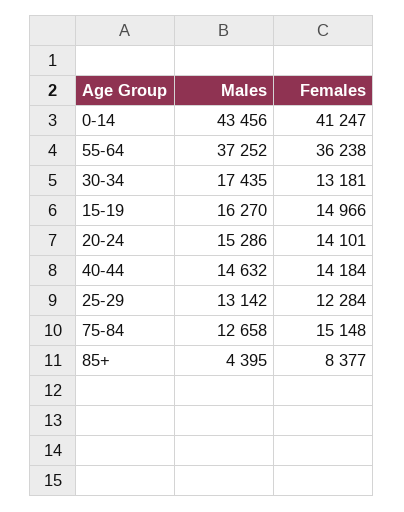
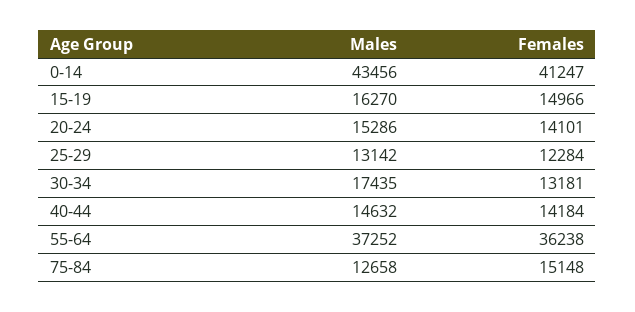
  {
    "Males": {
      "0-14": 43456,
      "55-64": 37252,
      "30-34": 17435,
      "15-19": 16270,
      "20-24": 15286,
      "40-44": 14632,
      "25-29": 13142,
-     "75-84": 12658,
+     "75-84": 12658
-     "85+": 4395
    },
    "Females": {
      "0-14": 41247,
      "55-64": 36238,
      "30-34": 13181,
      "15-19": 14966,
      "20-24": 14101,
      "40-44": 14184,
      "25-29": 12284,
-     "75-84": 15148,
+     "75-84": 15148
-     "85+": 8377
    }
  }

